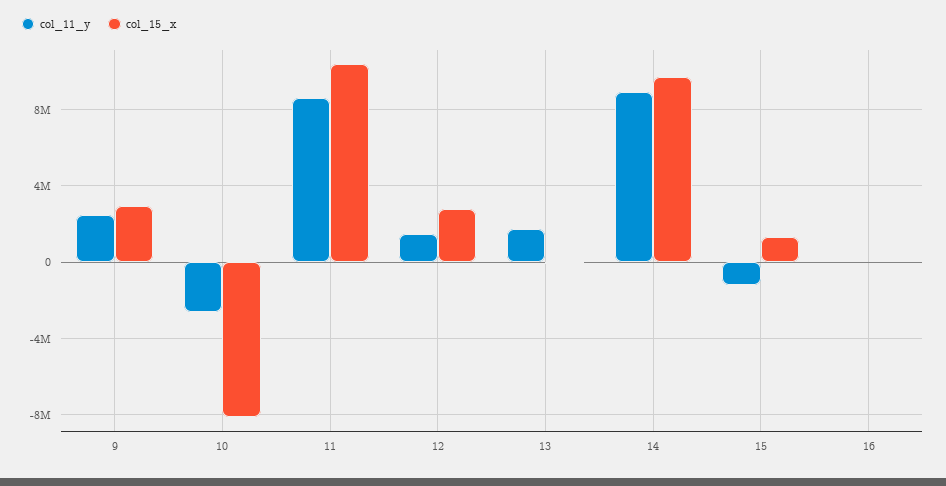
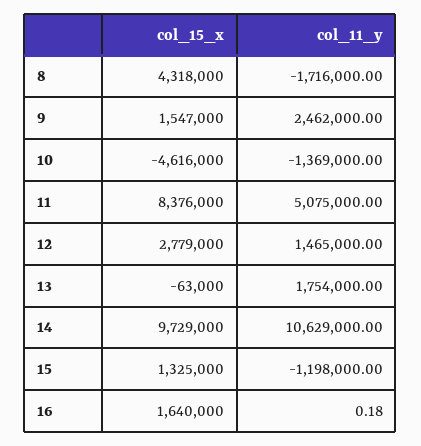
  {
    "col_11_y": {
      "9": 2462000,
-     "10": -2500000,
+     "10": -1369000,
-     "11": 8500000,
+     "11": 5075000,
      "12": 1465000,
      "13": 1754000,
-     "14": 9000000,
+     "14": 10629000,
      "15": -1198000,
-     "16": 0.18
+     "16": 0.18,
+     "8": -1716000
    },
    "col_15_x": {
-     "9": 3000000,
+     "9": 1547000,
-     "10": -8000000,
+     "10": -4616000,
-     "11": 10500000,
+     "11": 8376000,
      "12": 2779000,
      "13": -63000,
      "14": 9729000,
      "15": 1325000,
-     "16": 0
+     "16": 1640000,
+     "8": 4318000
    }
  }

